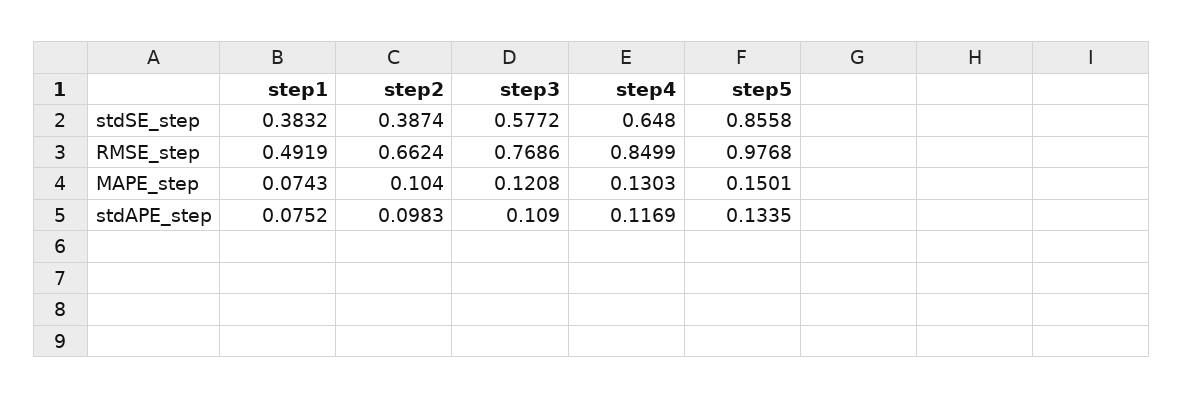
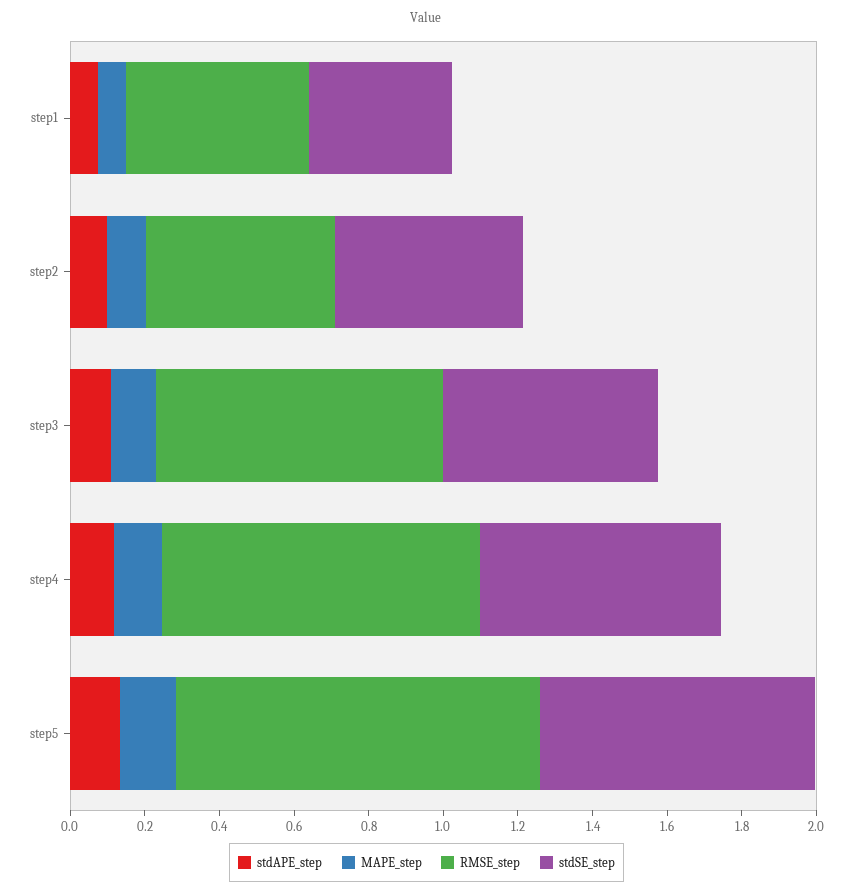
  {
    "stdSE_step": {
      "step1": 0.3832,
-     "step2": 0.3874,
+     "step2": 0.5,
      "step3": 0.5772,
      "step4": 0.648,
-     "step5": 0.8558
+     "step5": 0.75
    },
    "RMSE_step": {
      "step1": 0.4919,
-     "step2": 0.6624,
+     "step2": 0.5,
      "step3": 0.7686,
      "step4": 0.8499,
      "step5": 0.9768
    },
    "MAPE_step": {
      "step1": 0.0743,
      "step2": 0.104,
      "step3": 0.1208,
      "step4": 0.1303,
      "step5": 0.1501
    },
    "stdAPE_step": {
      "step1": 0.0752,
      "step2": 0.0983,
      "step3": 0.109,
      "step4": 0.1169,
      "step5": 0.1335
    }
  }

